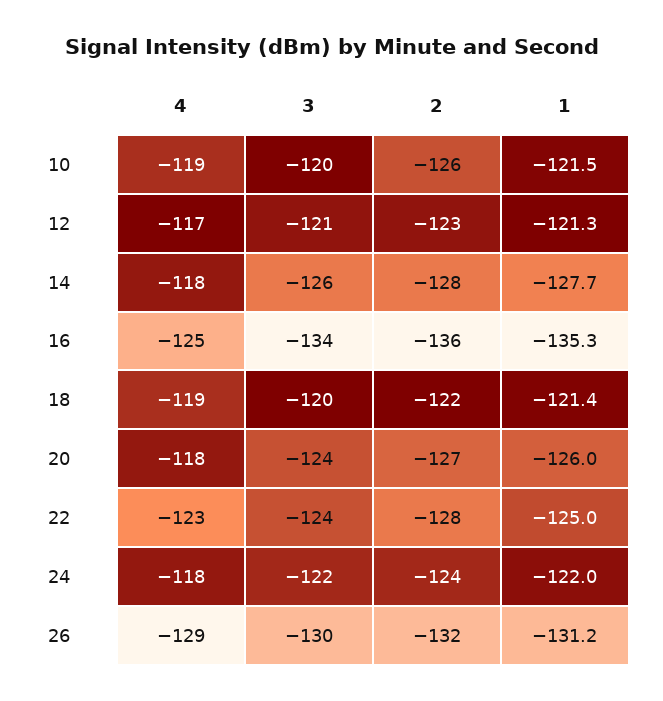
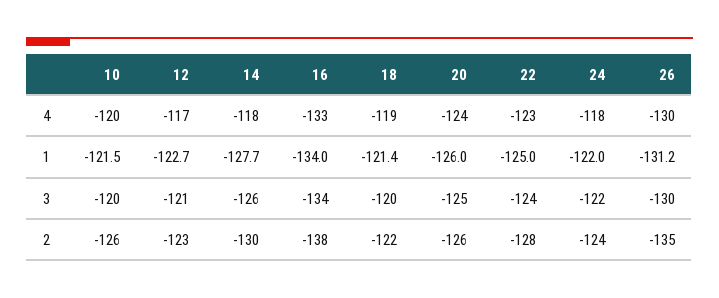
  {
    "4": {
-     "10": -119,
+     "10": -120,
      "12": -117,
      "14": -118,
-     "16": -125,
+     "16": -133,
      "18": -119,
-     "20": -118,
+     "20": -124,
      "22": -123,
      "24": -118,
-     "26": -129
+     "26": -130
    },
    "3": {
      "10": -120,
      "12": -121,
      "14": -126,
      "16": -134,
      "18": -120,
-     "20": -124,
+     "20": -125,
      "22": -124,
      "24": -122,
      "26": -130
    },
    "2": {
      "10": -126,
      "12": -123,
-     "14": -128,
+     "14": -130,
-     "16": -136,
+     "16": -138,
      "18": -122,
-     "20": -127,
+     "20": -126,
      "22": -128,
      "24": -124,
-     "26": -132
+     "26": -135
    },
    "1": {
      "10": -121.5,
-     "12": -121.3,
+     "12": -122.7,
      "14": -127.7,
-     "16": -135.3,
+     "16": -134,
      "18": -121.4,
      "20": -126,
      "22": -125,
      "24": -122,
      "26": -131.2
    }
  }

